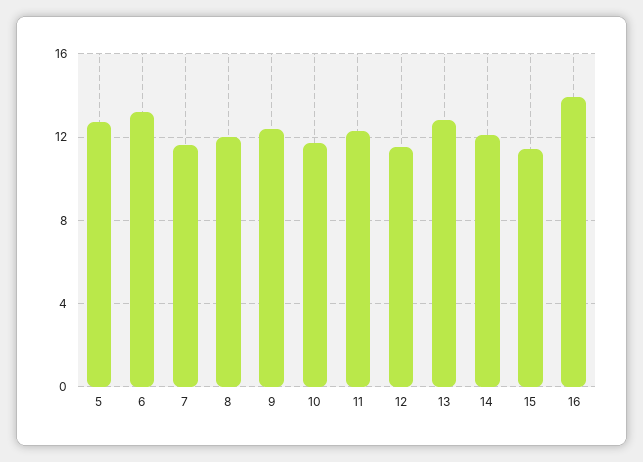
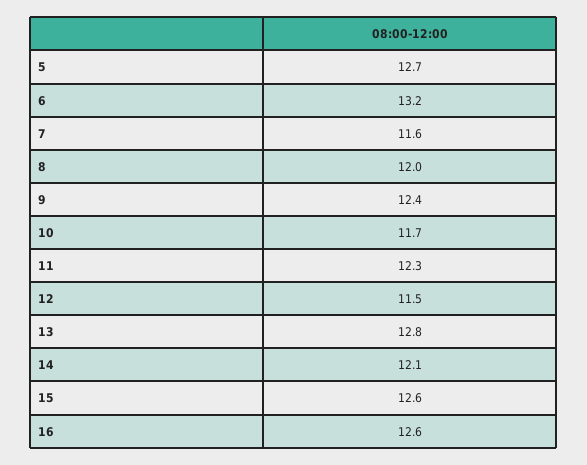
  {
    "5": 12.7,
    "6": 13.2,
    "7": 11.6,
    "8": 12,
    "9": 12.4,
    "10": 11.7,
    "11": 12.3,
    "12": 11.5,
    "13": 12.8,
    "14": 12.1,
-   "15": 11.5,
+   "15": 12.6,
-   "16": 14
+   "16": 12.6
  }

